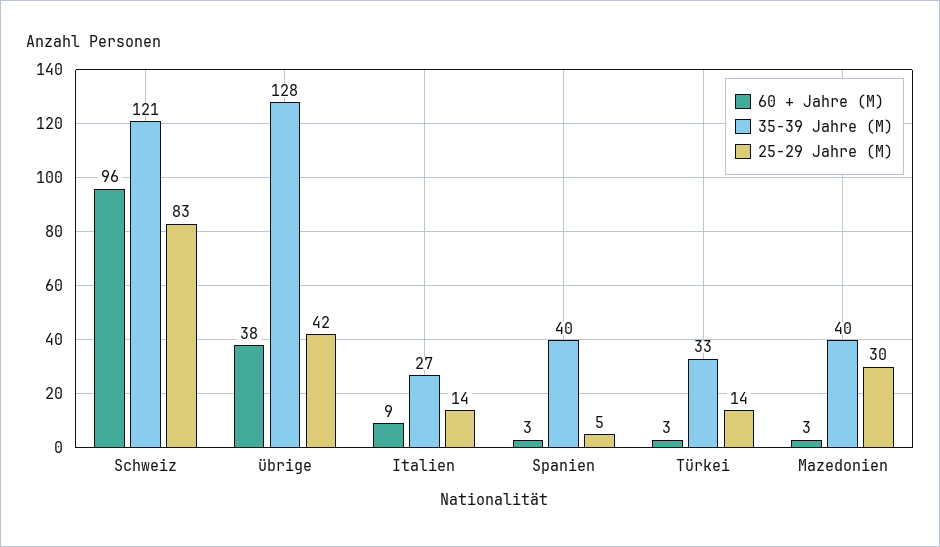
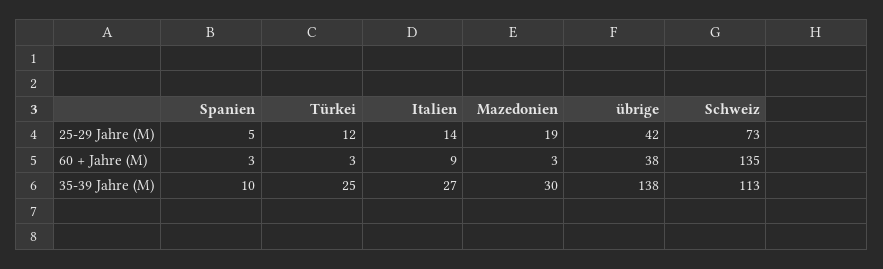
  {
    "60 + Jahre (M)": {
-     "Schweiz": 96,
+     "Schweiz": 135,
      "übrige": 38,
      "Italien": 9,
      "Spanien": 3,
      "Türkei": 3,
      "Mazedonien": 3
    },
    "35-39 Jahre (M)": {
-     "Schweiz": 121,
+     "Schweiz": 113,
-     "übrige": 128,
+     "übrige": 138,
      "Italien": 27,
-     "Spanien": 40,
+     "Spanien": 10,
-     "Türkei": 33,
+     "Türkei": 25,
-     "Mazedonien": 40
+     "Mazedonien": 30
    },
    "25-29 Jahre (M)": {
-     "Schweiz": 83,
+     "Schweiz": 73,
      "übrige": 42,
      "Italien": 14,
      "Spanien": 5,
-     "Türkei": 14,
+     "Türkei": 12,
-     "Mazedonien": 30
+     "Mazedonien": 19
    }
  }

